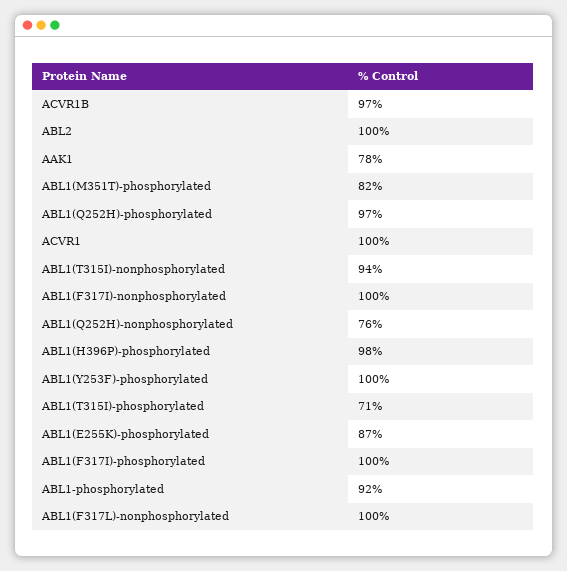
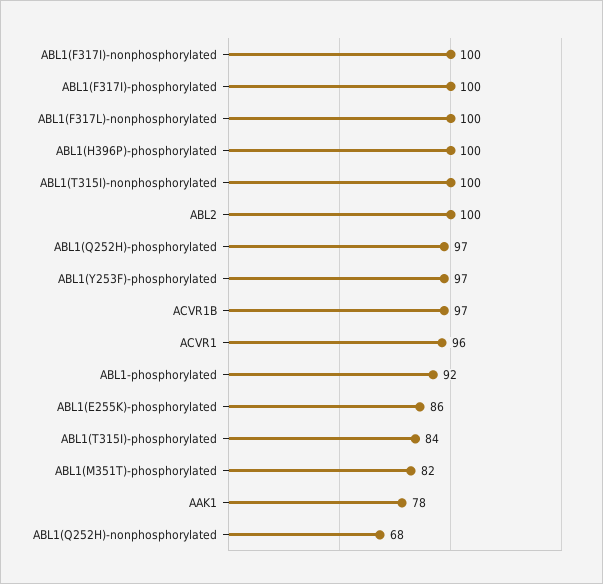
  {
    "ACVR1B": 97,
    "ABL2": 100,
    "AAK1": 78,
    "ABL1(M351T)-phosphorylated": 82,
    "ABL1(Q252H)-phosphorylated": 97,
-   "ACVR1": 100,
+   "ACVR1": 96,
-   "ABL1(T315I)-nonphosphorylated": 94,
+   "ABL1(T315I)-nonphosphorylated": 100,
    "ABL1(F317I)-nonphosphorylated": 100,
-   "ABL1(Q252H)-nonphosphorylated": 76,
+   "ABL1(Q252H)-nonphosphorylated": 68,
-   "ABL1(H396P)-phosphorylated": 98,
+   "ABL1(H396P)-phosphorylated": 100,
-   "ABL1(Y253F)-phosphorylated": 100,
+   "ABL1(Y253F)-phosphorylated": 97,
-   "ABL1(T315I)-phosphorylated": 71,
+   "ABL1(T315I)-phosphorylated": 84,
-   "ABL1(E255K)-phosphorylated": 87,
+   "ABL1(E255K)-phosphorylated": 86,
    "ABL1(F317I)-phosphorylated": 100,
    "ABL1-phosphorylated": 92,
    "ABL1(F317L)-nonphosphorylated": 100
  }

